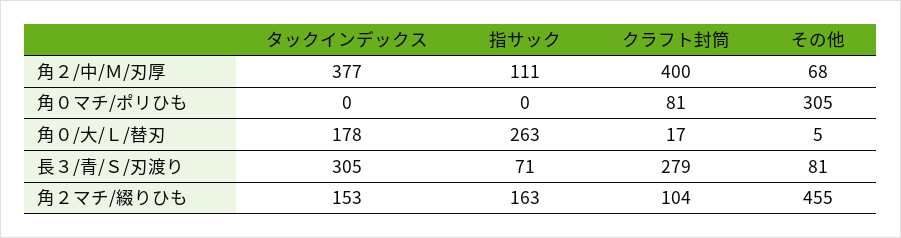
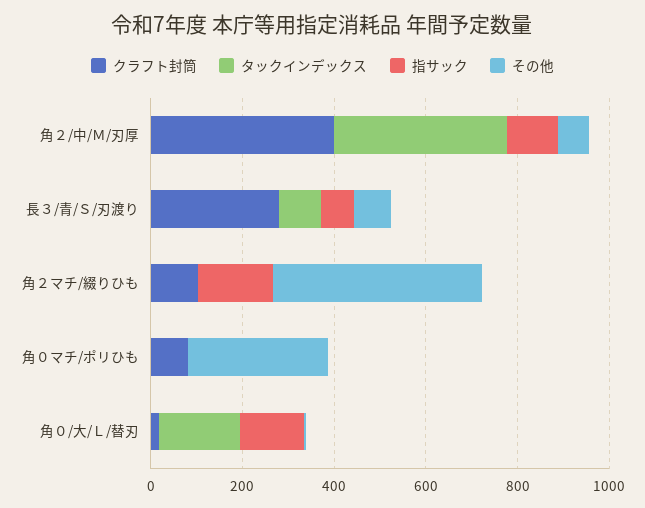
  {
    "タックインデックス": {
      "角２/中/Ｍ/刃厚": 377,
      "角０マチ/ポリひも": 0,
      "角０/大/Ｌ/替刃": 178,
-     "長３/青/Ｓ/刃渡り": 305,
+     "長３/青/Ｓ/刃渡り": 100,
-     "角２マチ/綴りひも": 153
+     "角２マチ/綴りひも": 0
    },
    "指サック": {
      "角２/中/Ｍ/刃厚": 111,
      "角０マチ/ポリひも": 0,
-     "角０/大/Ｌ/替刃": 263,
+     "角０/大/Ｌ/替刃": 150,
      "長３/青/Ｓ/刃渡り": 71,
      "角２マチ/綴りひも": 163
    },
    "クラフト封筒": {
      "角２/中/Ｍ/刃厚": 400,
      "角０マチ/ポリひも": 81,
      "角０/大/Ｌ/替刃": 17,
      "長３/青/Ｓ/刃渡り": 279,
      "角２マチ/綴りひも": 104
    },
    "その他": {
      "角２/中/Ｍ/刃厚": 68,
      "角０マチ/ポリひも": 305,
      "角０/大/Ｌ/替刃": 5,
      "長３/青/Ｓ/刃渡り": 81,
      "角２マチ/綴りひも": 455
    }
  }

